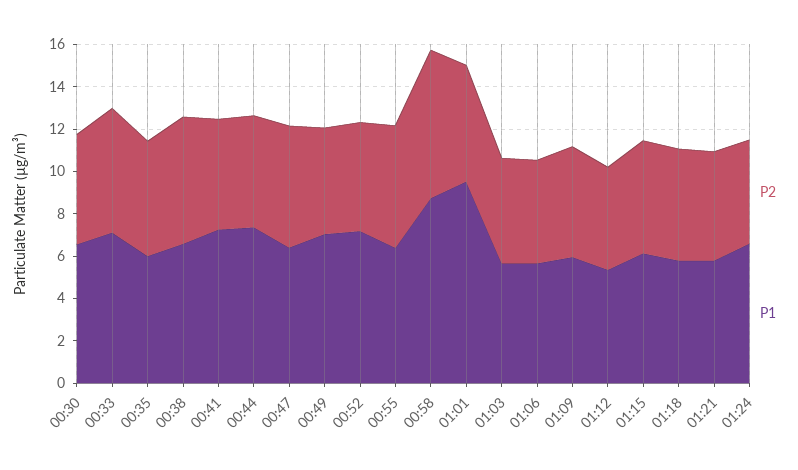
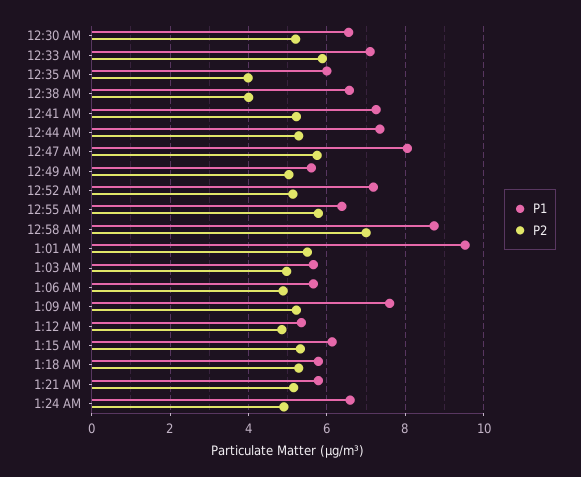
  {
    "P2": {
      "00:30": 5.2,
      "00:33": 5.8,
-     "00:35": 5.5,
+     "00:35": 4,
-     "00:38": 6,
+     "00:38": 4,
      "00:41": 5.2,
      "00:44": 5.2,
      "00:47": 5.8,
      "00:49": 5,
      "00:52": 5.2,
      "00:55": 5.8,
      "00:58": 7,
      "01:01": 5.6,
      "01:03": 5,
      "01:06": 4.8,
      "01:09": 5.2,
      "01:12": 4.8,
      "01:15": 5.4,
      "01:18": 5.2,
      "01:21": 5.2,
      "01:24": 5
    },
    "P1": {
      "00:30": 6.6,
      "00:33": 7.2,
      "00:35": 6,
      "00:38": 6.6,
      "00:41": 7.2,
      "00:44": 7.4,
-     "00:47": 6.5,
+     "00:47": 8,
-     "00:49": 7,
+     "00:49": 5.6,
      "00:52": 7.2,
      "00:55": 6.4,
      "00:58": 8.8,
      "01:01": 9.6,
      "01:03": 5.6,
      "01:06": 5.6,
-     "01:09": 6,
+     "01:09": 7.6,
      "01:12": 5.4,
      "01:15": 6.2,
      "01:18": 5.8,
      "01:21": 5.8,
      "01:24": 6.6
    }
  }

